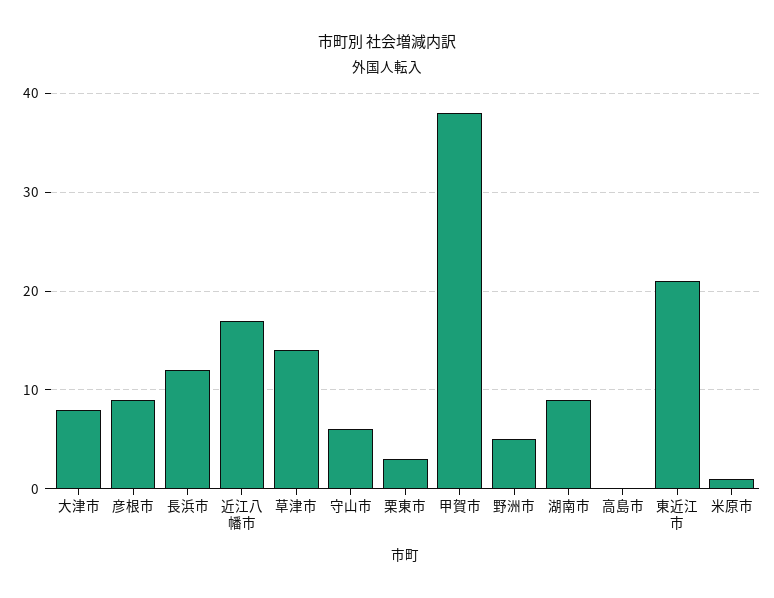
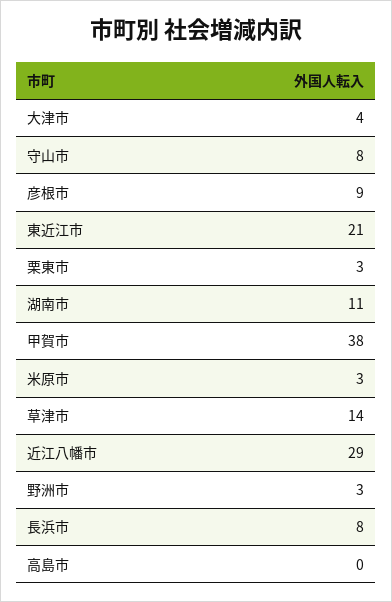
  {
-   "大津市": 8,
+   "大津市": 4,
    "彦根市": 9,
-   "長浜市": 12,
+   "長浜市": 8,
-   "近江八幡市": 17,
+   "近江八幡市": 29,
    "草津市": 14,
-   "守山市": 6,
+   "守山市": 8,
    "栗東市": 3,
    "甲賀市": 38,
-   "野洲市": 5,
+   "野洲市": 3,
-   "湖南市": 9,
+   "湖南市": 11,
    "高島市": 0,
    "東近江市": 21,
-   "米原市": 1
+   "米原市": 3
  }

